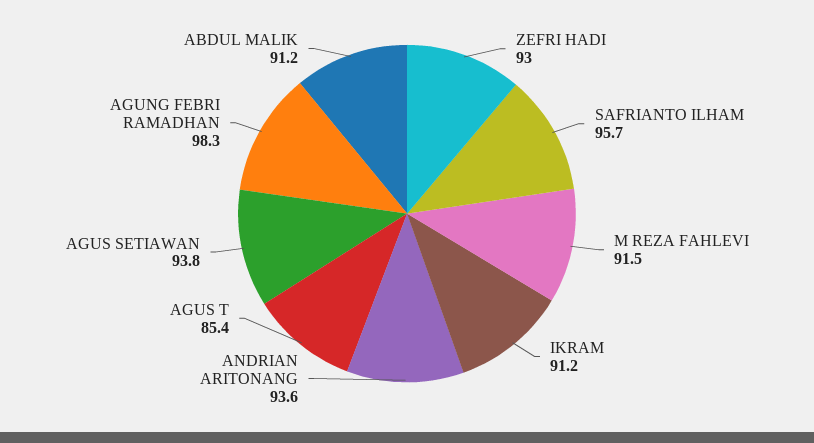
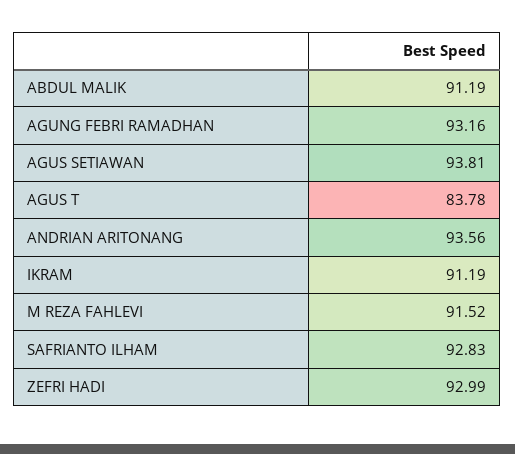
  {
    "ZEFRI HADI": 92.99,
-   "SAFRIANTO ILHAM": 95.7,
+   "SAFRIANTO ILHAM": 92.83,
    "M REZA FAHLEVI": 91.52,
    "IKRAM": 91.19,
    "ANDRIAN ARITONANG": 93.56,
-   "AGUS T": 85.4,
+   "AGUS T": 83.78,
    "AGUS SETIAWAN": 93.81,
-   "AGUNG FEBRI RAMADHAN": 98.3,
+   "AGUNG FEBRI RAMADHAN": 93.16,
    "ABDUL MALIK": 91.19
  }

